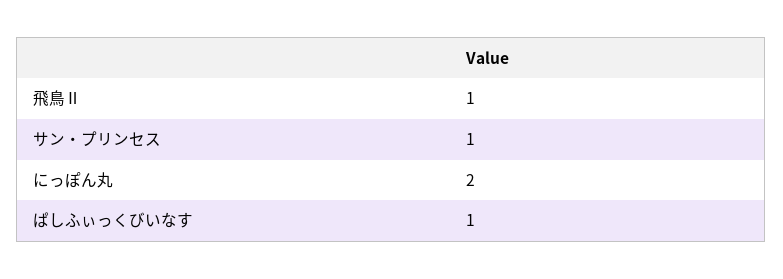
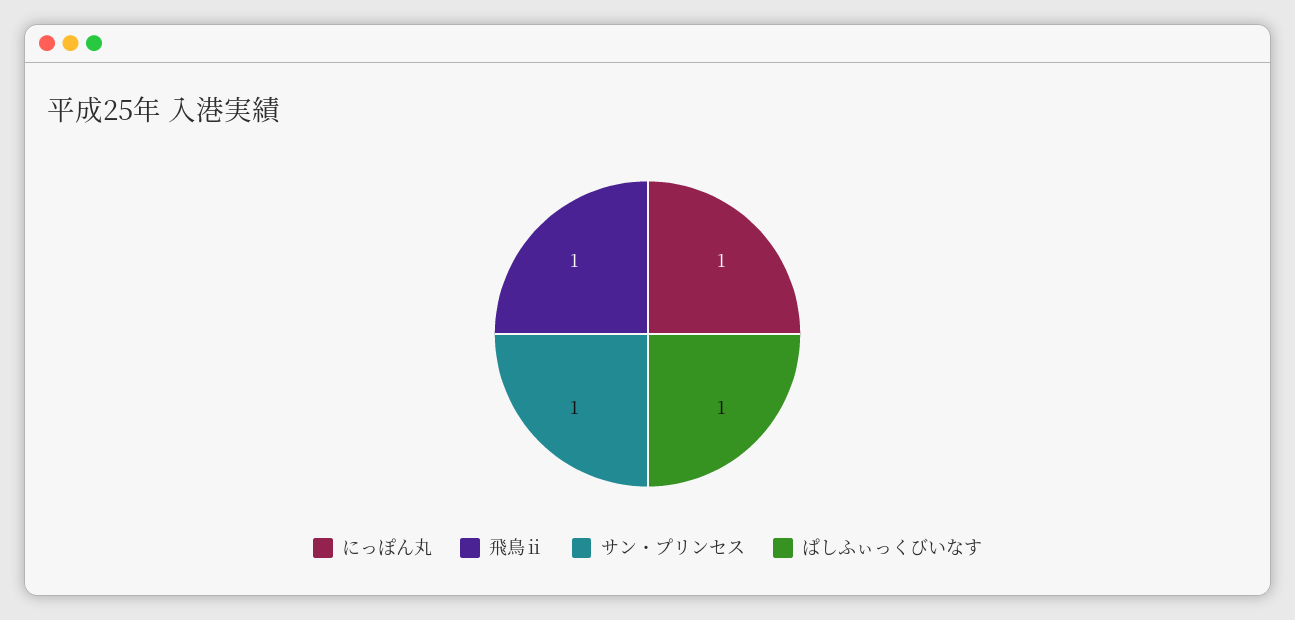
  {
    "飛鳥Ⅱ": 1,
    "サン・プリンセス": 1,
-   "にっぽん丸": 2,
+   "にっぽん丸": 1,
    "ぱしふぃっくびいなす": 1
  }

